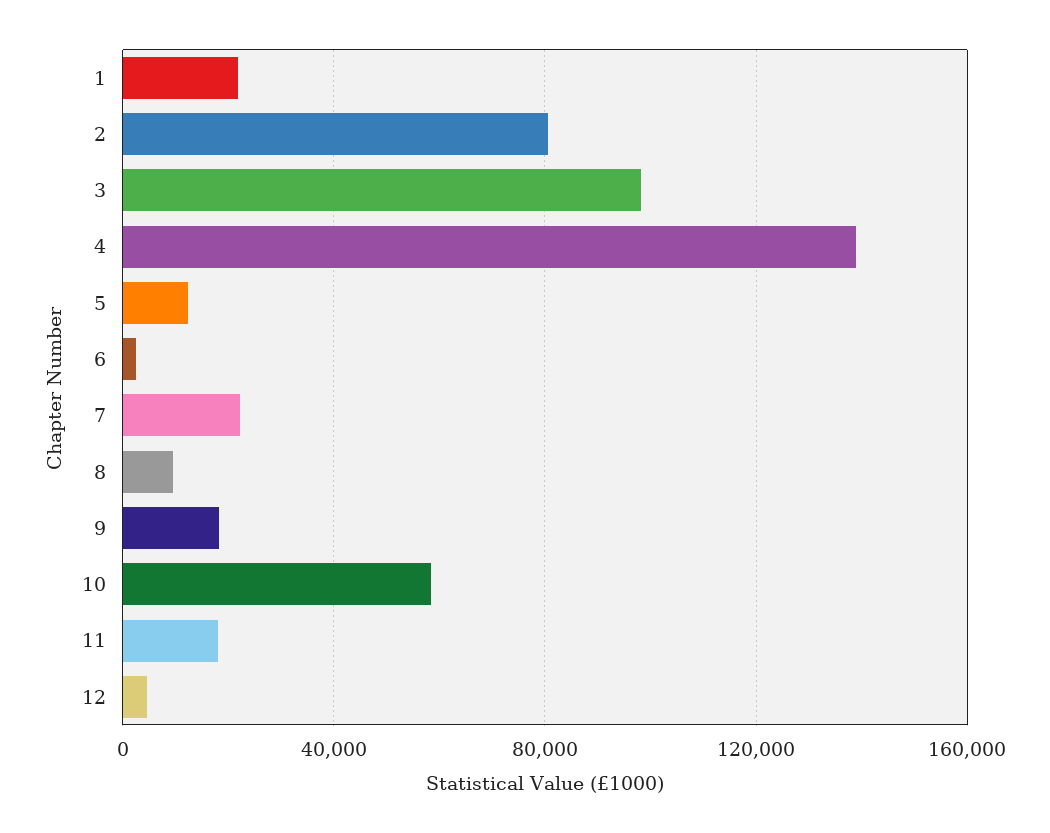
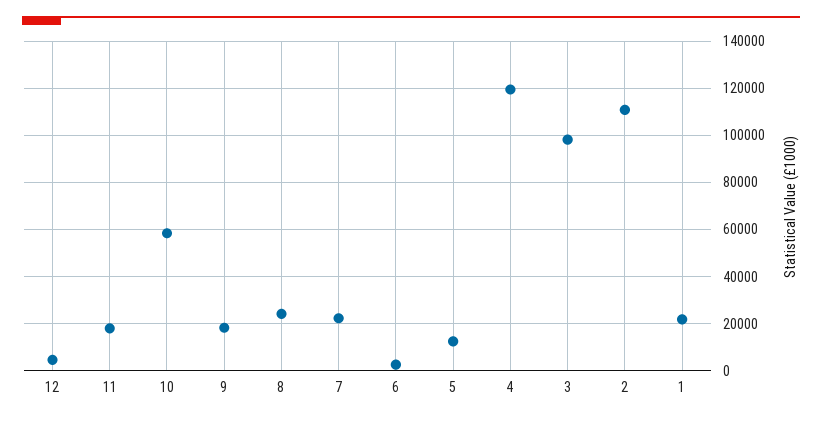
  {
    "1": 20000,
-   "2": 80000,
+   "2": 110000,
    "3": 100000,
-   "4": 140000,
+   "4": 120000,
    "5": 10000,
    "6": 5000,
    "7": 20000,
-   "8": 10000,
+   "8": 25000,
    "9": 20000,
    "10": 60000,
    "11": 20000,
    "12": 5000
  }

